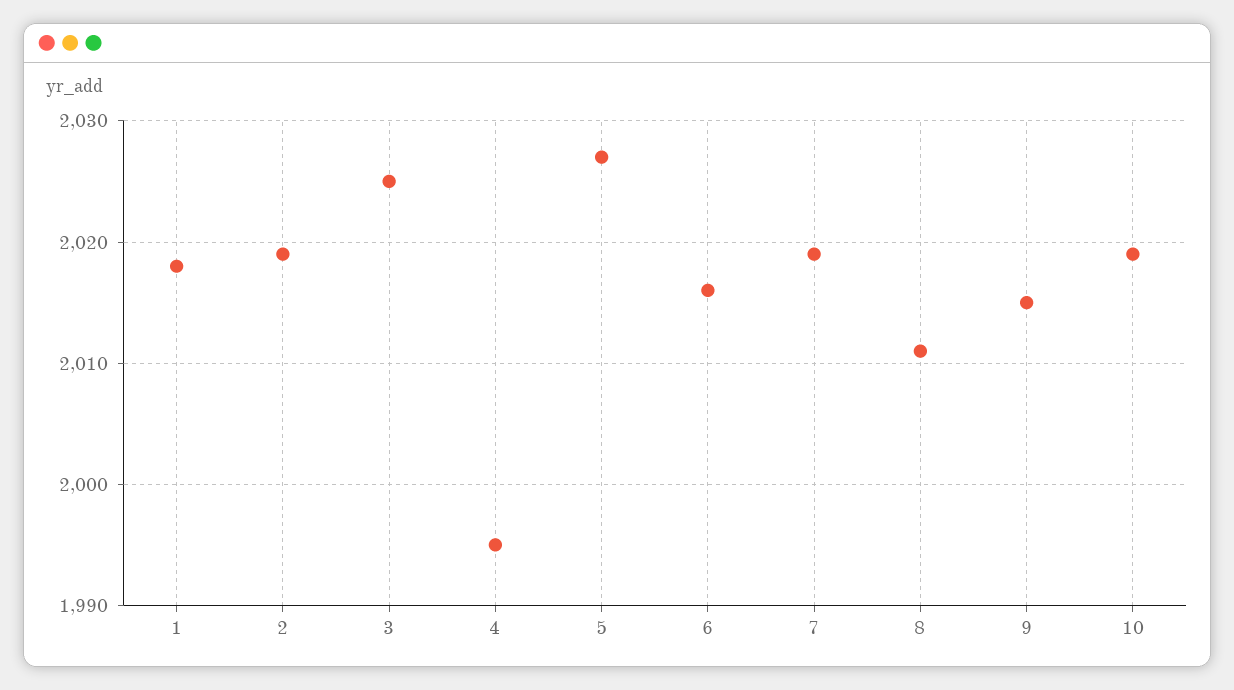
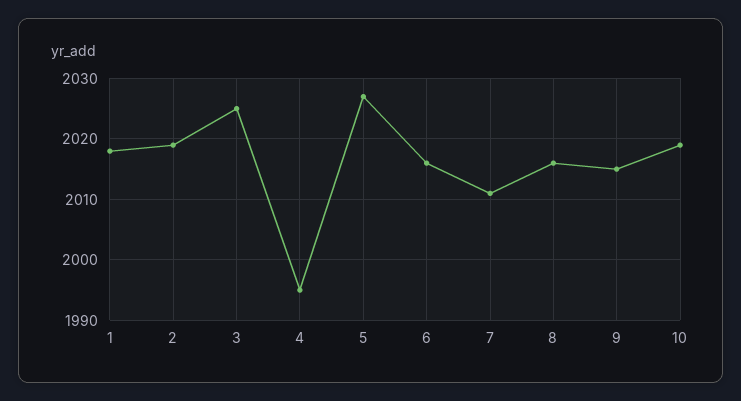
  {
    "1": 2018,
    "2": 2019,
    "3": 2025,
    "4": 1995,
    "5": 2027,
    "6": 2016,
-   "7": 2019,
+   "7": 2011,
-   "8": 2011,
+   "8": 2016,
    "9": 2015,
    "10": 2019
  }

